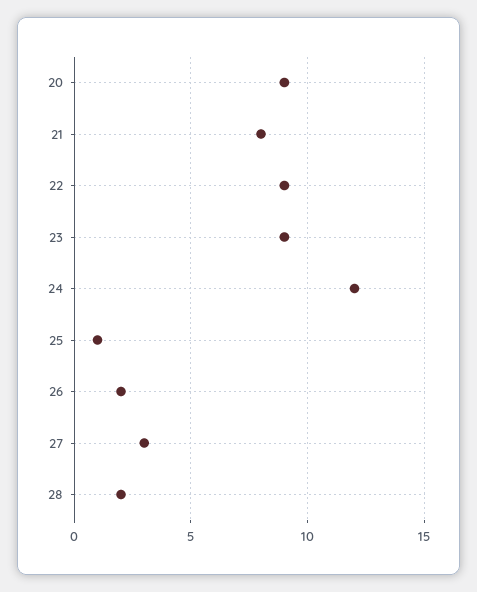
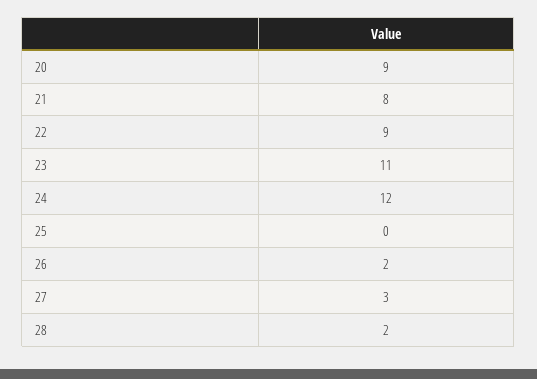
  {
    "20": 9,
    "21": 8,
    "22": 9,
-   "23": 9,
+   "23": 11,
    "24": 12,
-   "25": 1,
+   "25": 0,
    "26": 2,
    "27": 3,
    "28": 2
  }

